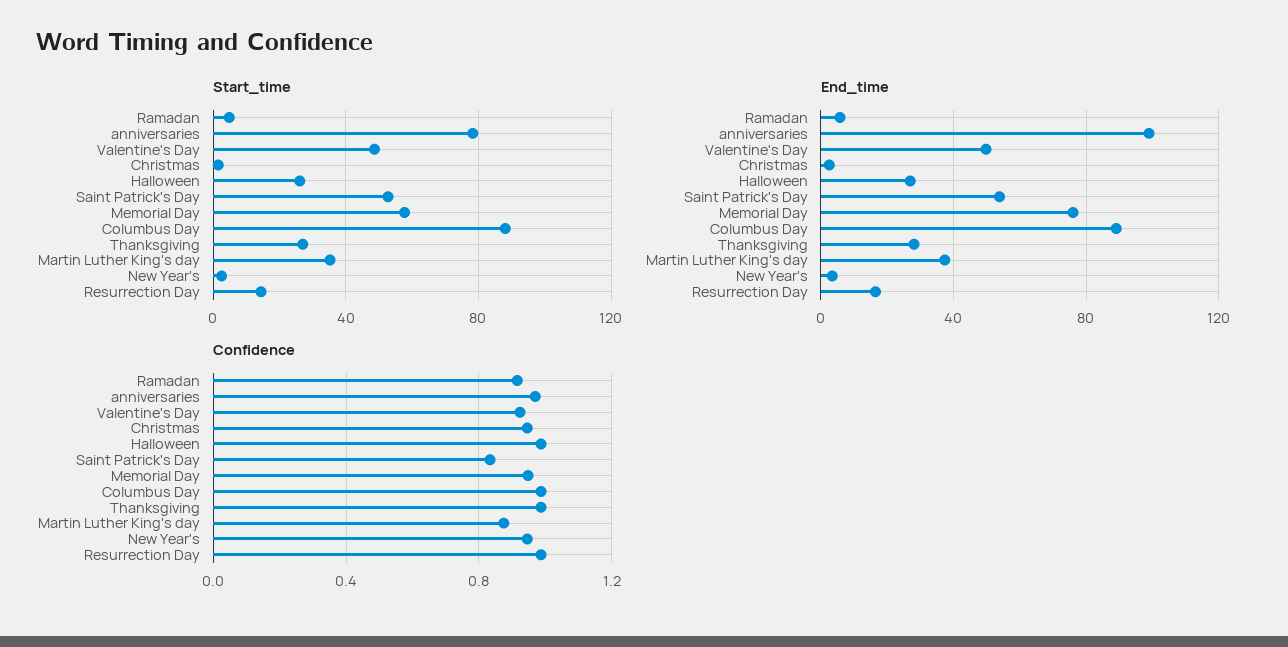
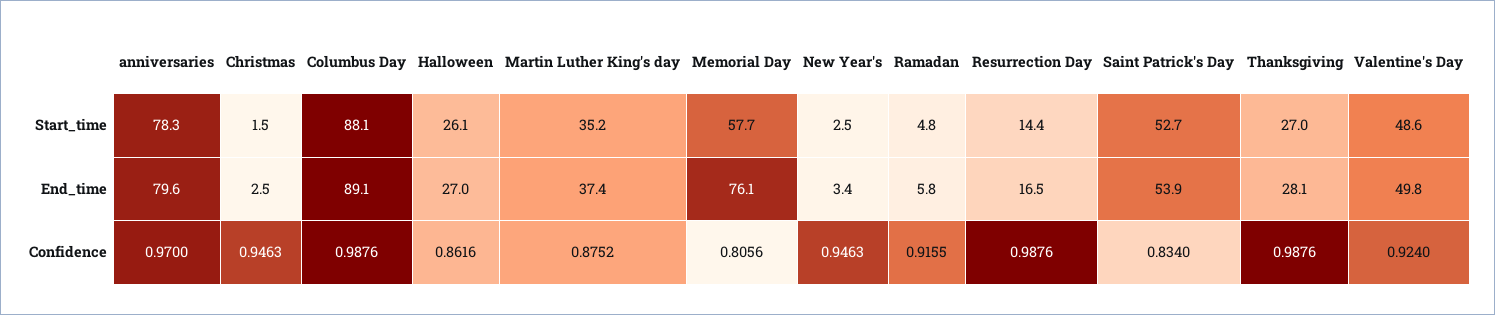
  {
    "Start_time": {
      "Ramadan": 4.8,
      "anniversaries": 78.3,
      "Valentine's Day": 48.6,
      "Christmas": 1.5,
      "Halloween": 26.1,
      "Saint Patrick's Day": 52.7,
      "Memorial Day": 57.7,
      "Columbus Day": 88.1,
      "Thanksgiving": 27,
      "Martin Luther King's day": 35.2,
      "New Year's": 2.5,
      "Resurrection Day": 14.4
    },
    "End_time": {
      "Ramadan": 5.8,
-     "anniversaries": 100,
+     "anniversaries": 79.6,
      "Valentine's Day": 49.8,
      "Christmas": 2.5,
      "Halloween": 27,
      "Saint Patrick's Day": 53.9,
      "Memorial Day": 76.1,
      "Columbus Day": 89.1,
      "Thanksgiving": 28.1,
      "Martin Luther King's day": 37.4,
      "New Year's": 3.4,
      "Resurrection Day": 16.5
    },
    "Confidence": {
      "Ramadan": 0.9155,
      "anniversaries": 0.97,
      "Valentine's Day": 0.924,
      "Christmas": 0.9463,
-     "Halloween": 1,
+     "Halloween": 0.8616,
      "Saint Patrick's Day": 0.834,
-     "Memorial Day": 0.95,
+     "Memorial Day": 0.8056,
      "Columbus Day": 0.9876,
      "Thanksgiving": 0.9876,
      "Martin Luther King's day": 0.8752,
      "New Year's": 0.9463,
      "Resurrection Day": 0.9876
    }
  }

